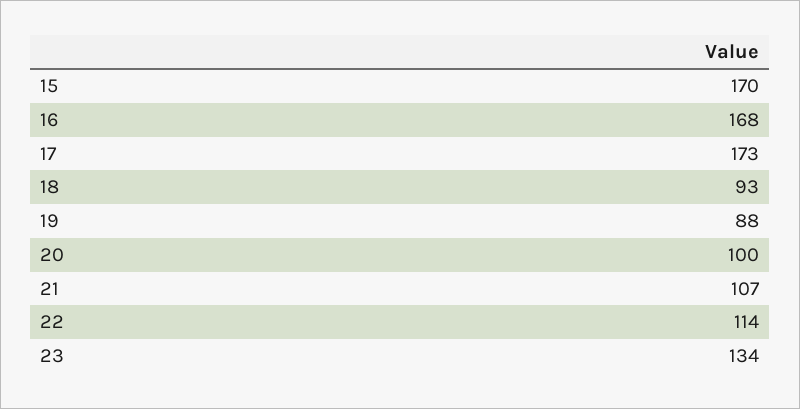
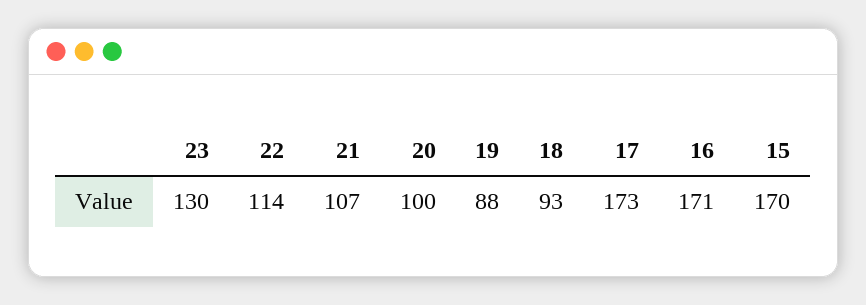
  {
    "15": 170,
-   "16": 168,
+   "16": 171,
    "17": 173,
    "18": 93,
    "19": 88,
    "20": 100,
    "21": 107,
    "22": 114,
-   "23": 134
+   "23": 130
  }

